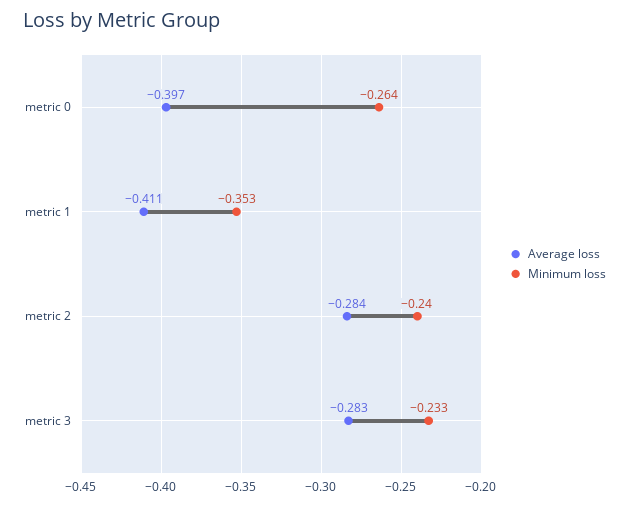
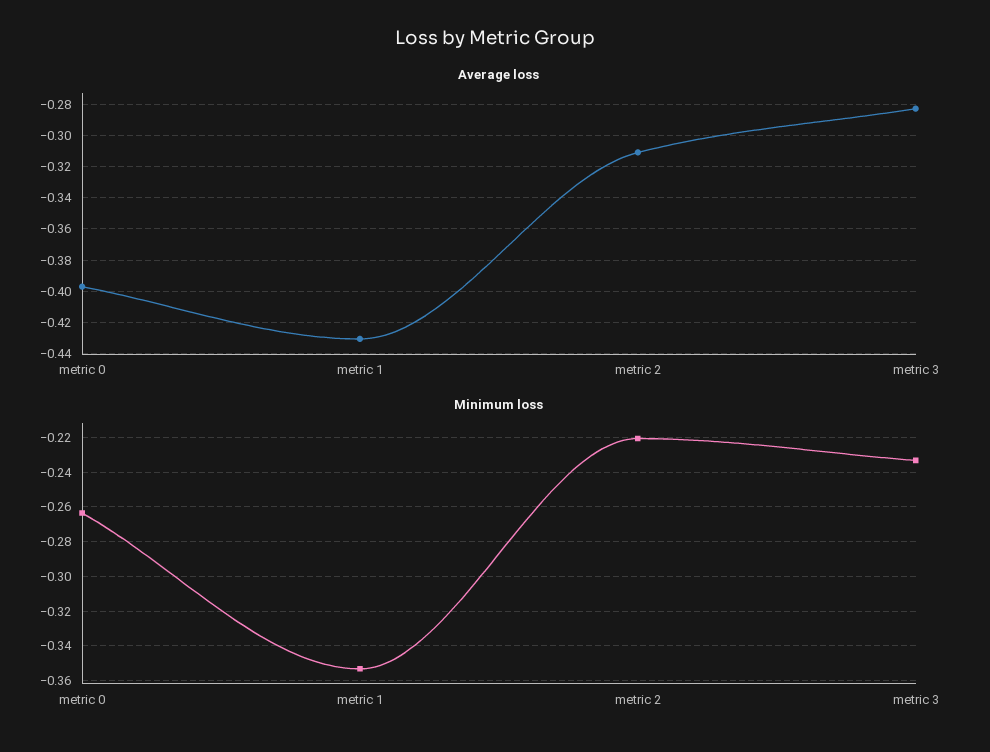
  {
    "Average loss": {
      "metric 0": -0.397,
-     "metric 1": -0.411,
+     "metric 1": -0.43,
-     "metric 2": -0.284,
+     "metric 2": -0.31,
      "metric 3": -0.283
    },
    "Minimum loss": {
      "metric 0": -0.264,
      "metric 1": -0.353,
-     "metric 2": -0.24,
+     "metric 2": -0.22,
      "metric 3": -0.233
    }
  }

